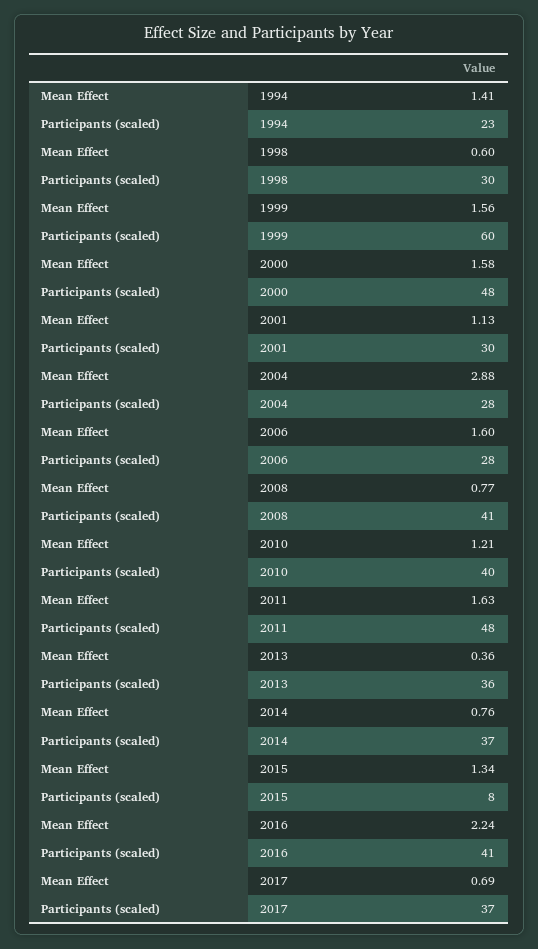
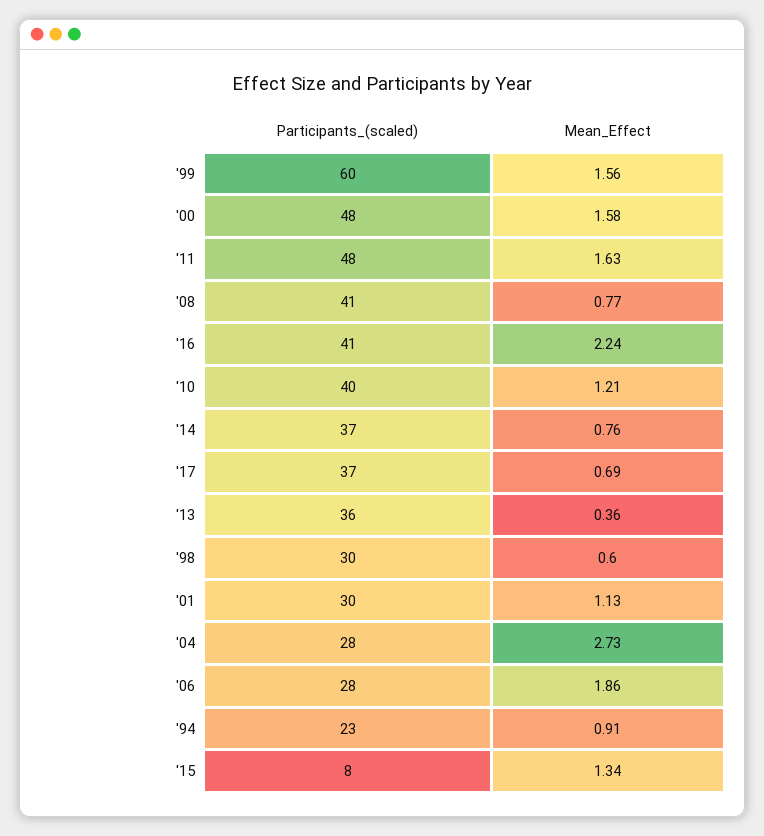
  {
    "Mean Effect": {
-     "1994": 1.41,
+     "1994": 0.91,
      "1998": 0.6,
      "1999": 1.56,
      "2000": 1.58,
      "2001": 1.13,
-     "2004": 2.88,
+     "2004": 2.73,
-     "2006": 1.6,
+     "2006": 1.86,
      "2008": 0.77,
      "2010": 1.21,
      "2011": 1.63,
      "2013": 0.36,
      "2014": 0.76,
      "2015": 1.34,
      "2016": 2.24,
      "2017": 0.69
    },
    "Participants (scaled)": {
      "1994": 23,
      "1998": 30,
      "1999": 60,
      "2000": 48,
      "2001": 30,
      "2004": 28,
      "2006": 28,
      "2008": 41,
      "2010": 40,
      "2011": 48,
      "2013": 36,
      "2014": 37,
      "2015": 8,
      "2016": 41,
      "2017": 37
    }
  }

